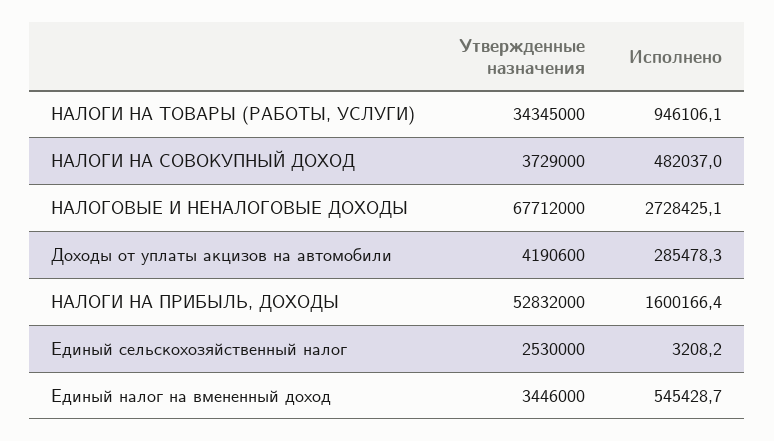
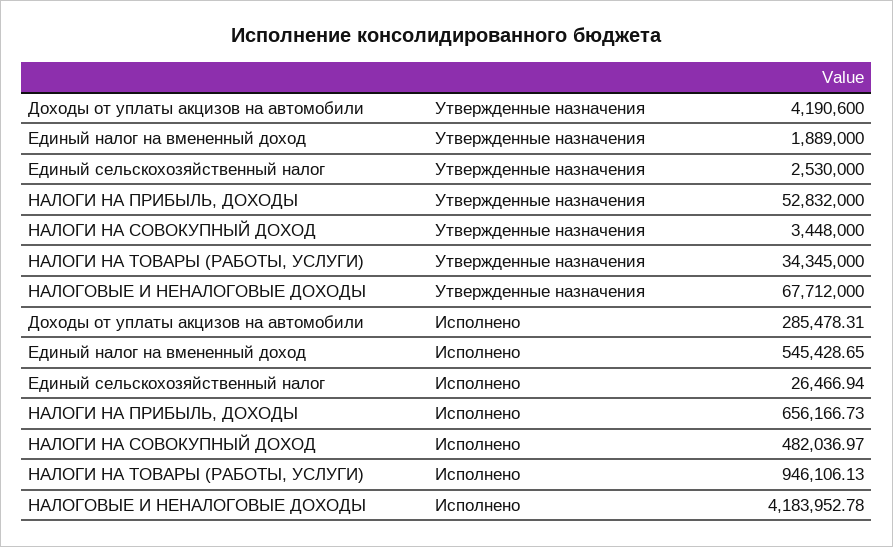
  {
    "Утвержденные назначения": {
      "НАЛОГИ НА ТОВАРЫ (РАБОТЫ, УСЛУГИ)": 34345000,
-     "НАЛОГИ НА СОВОКУПНЫЙ ДОХОД": 3729000,
+     "НАЛОГИ НА СОВОКУПНЫЙ ДОХОД": 3448000,
      "НАЛОГОВЫЕ И НЕНАЛОГОВЫЕ ДОХОДЫ": 67712000,
      "Доходы от уплаты акцизов на автомобили": 4190600,
      "НАЛОГИ НА ПРИБЫЛЬ, ДОХОДЫ": 52832000,
      "Единый сельскохозяйственный налог": 2530000,
-     "Единый налог на вмененный доход": 3446000
+     "Единый налог на вмененный доход": 1889000
    },
    "Исполнено": {
      "НАЛОГИ НА ТОВАРЫ (РАБОТЫ, УСЛУГИ)": 946106.13,
      "НАЛОГИ НА СОВОКУПНЫЙ ДОХОД": 482036.97,
-     "НАЛОГОВЫЕ И НЕНАЛОГОВЫЕ ДОХОДЫ": 2728425.1,
+     "НАЛОГОВЫЕ И НЕНАЛОГОВЫЕ ДОХОДЫ": 4183952.78,
      "Доходы от уплаты акцизов на автомобили": 285478.31,
-     "НАЛОГИ НА ПРИБЫЛЬ, ДОХОДЫ": 1600166.4,
+     "НАЛОГИ НА ПРИБЫЛЬ, ДОХОДЫ": 656166.73,
-     "Единый сельскохозяйственный налог": 3208.2,
+     "Единый сельскохозяйственный налог": 26466.94,
      "Единый налог на вмененный доход": 545428.65
    }
  }

